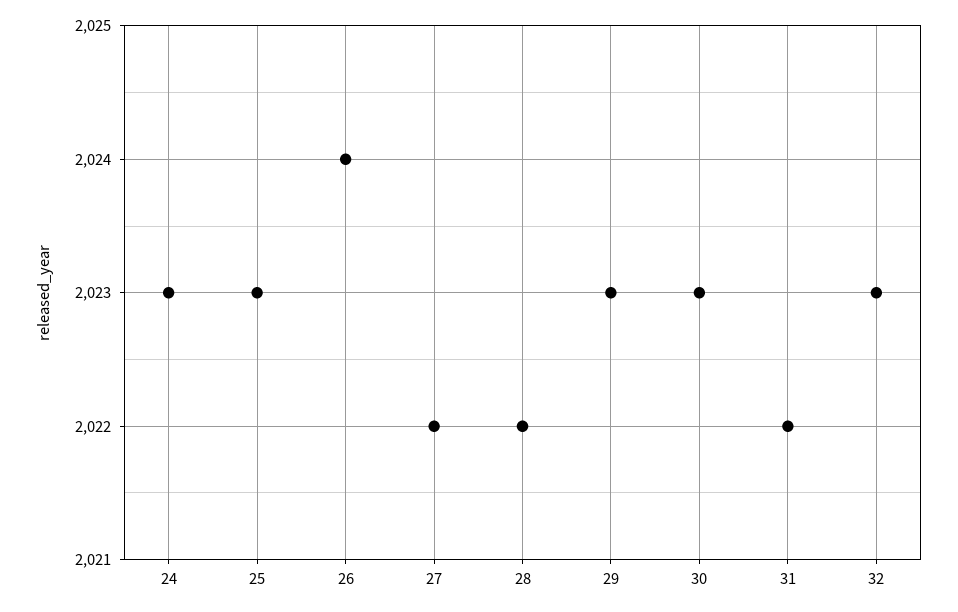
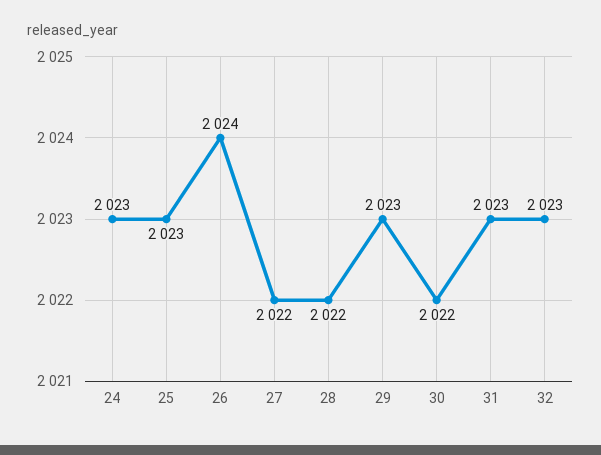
  {
    "24": 2023,
    "25": 2023,
    "26": 2024,
    "27": 2022,
    "28": 2022,
    "29": 2023,
-   "30": 2023,
+   "30": 2022,
-   "31": 2022,
+   "31": 2023,
    "32": 2023
  }

